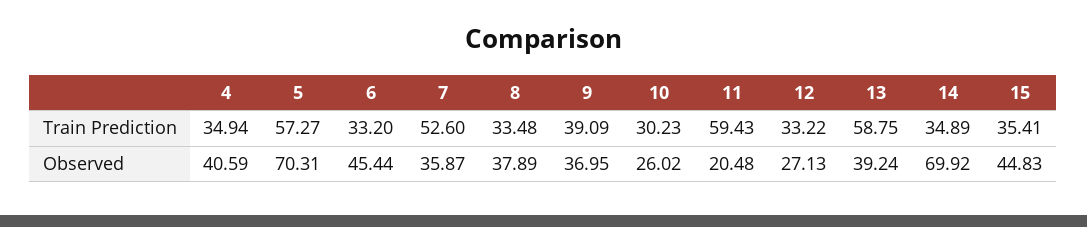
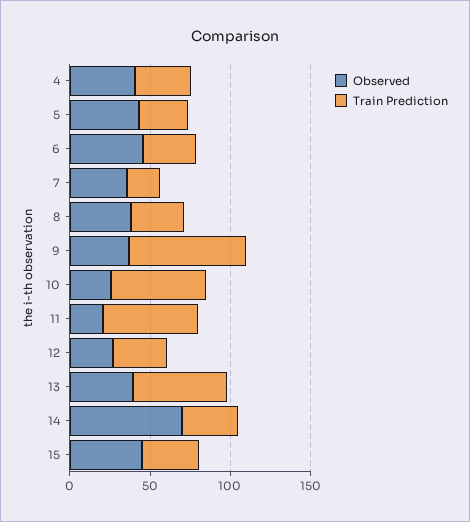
  {
    "Train Prediction": {
      "4": 34.94,
-     "5": 57.27,
+     "5": 30,
      "6": 33.2,
-     "7": 52.6,
+     "7": 20,
      "8": 33.48,
-     "9": 39.09,
+     "9": 70,
-     "10": 30.23,
+     "10": 60,
      "11": 59.43,
      "12": 33.22,
      "13": 58.75,
      "14": 34.89,
      "15": 35.41
    },
    "Observed": {
      "4": 40.59,
-     "5": 70.31,
+     "5": 40,
      "6": 45.44,
      "7": 35.87,
      "8": 37.89,
      "9": 36.95,
      "10": 26.02,
      "11": 20.48,
      "12": 27.13,
      "13": 39.24,
      "14": 69.92,
      "15": 44.83
    }
  }

